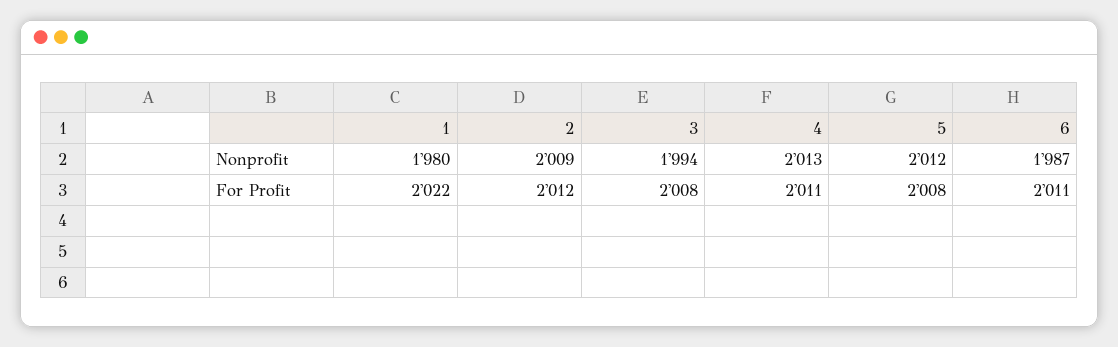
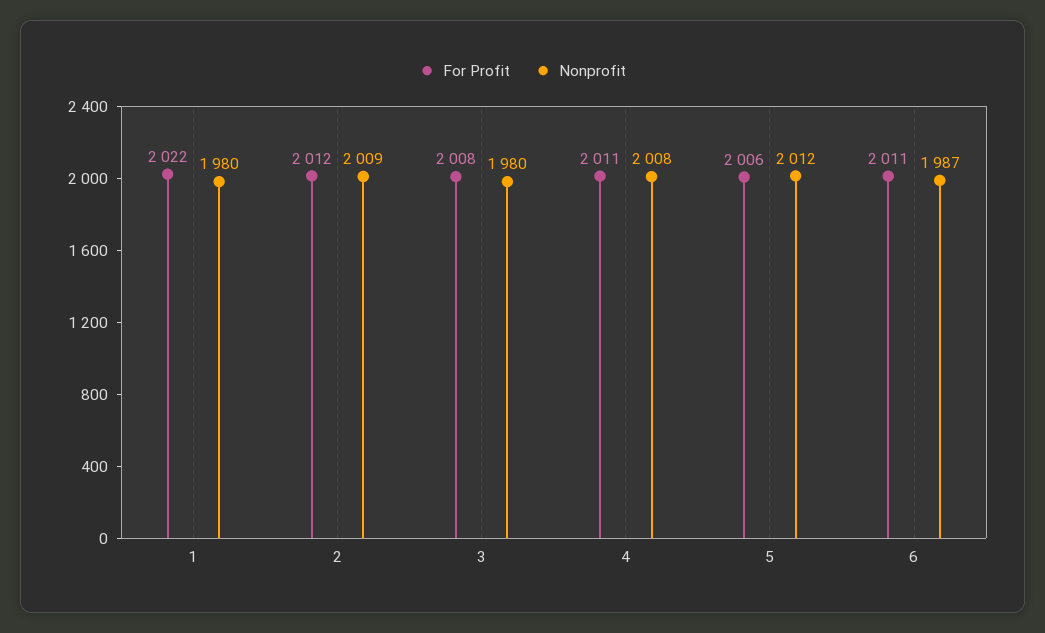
  {
    "Nonprofit": {
      "1": 1980,
      "2": 2009,
-     "3": 1994,
+     "3": 1980,
-     "4": 2013,
+     "4": 2008,
      "5": 2012,
      "6": 1987
    },
    "For Profit": {
      "1": 2022,
      "2": 2012,
      "3": 2008,
      "4": 2011,
-     "5": 2008,
+     "5": 2006,
      "6": 2011
    }
  }

